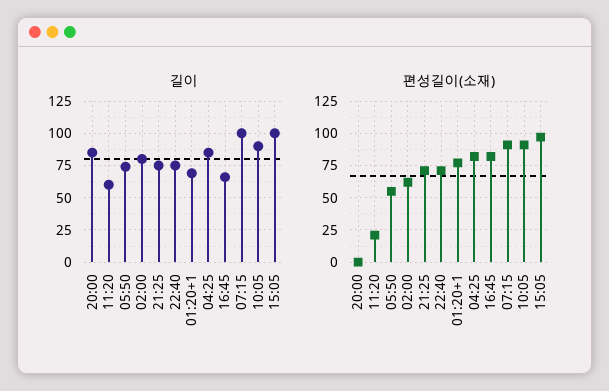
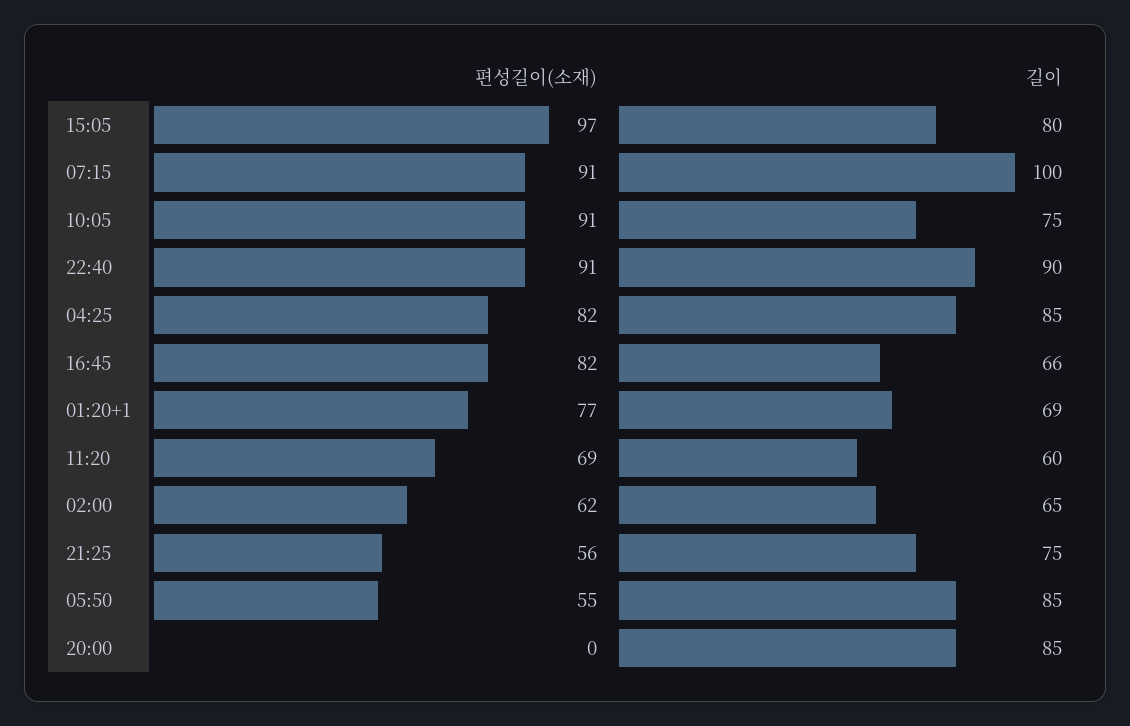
  {
    "길이": {
      "20:00": 85,
      "11:20": 60,
-     "05:50": 75,
+     "05:50": 85,
-     "02:00": 80,
+     "02:00": 65,
      "21:25": 75,
-     "22:40": 75,
+     "22:40": 90,
      "01:20+1": 69,
      "04:25": 85,
      "16:45": 66,
      "07:15": 100,
-     "10:05": 90,
+     "10:05": 75,
-     "15:05": 100
+     "15:05": 80
    },
    "편성길이(소재)": {
      "20:00": 0,
-     "11:20": 20,
+     "11:20": 69,
      "05:50": 55,
      "02:00": 62,
-     "21:25": 70,
+     "21:25": 56,
-     "22:40": 70,
+     "22:40": 91,
      "01:20+1": 77,
      "04:25": 82,
      "16:45": 82,
      "07:15": 91,
      "10:05": 91,
      "15:05": 97
    }
  }

